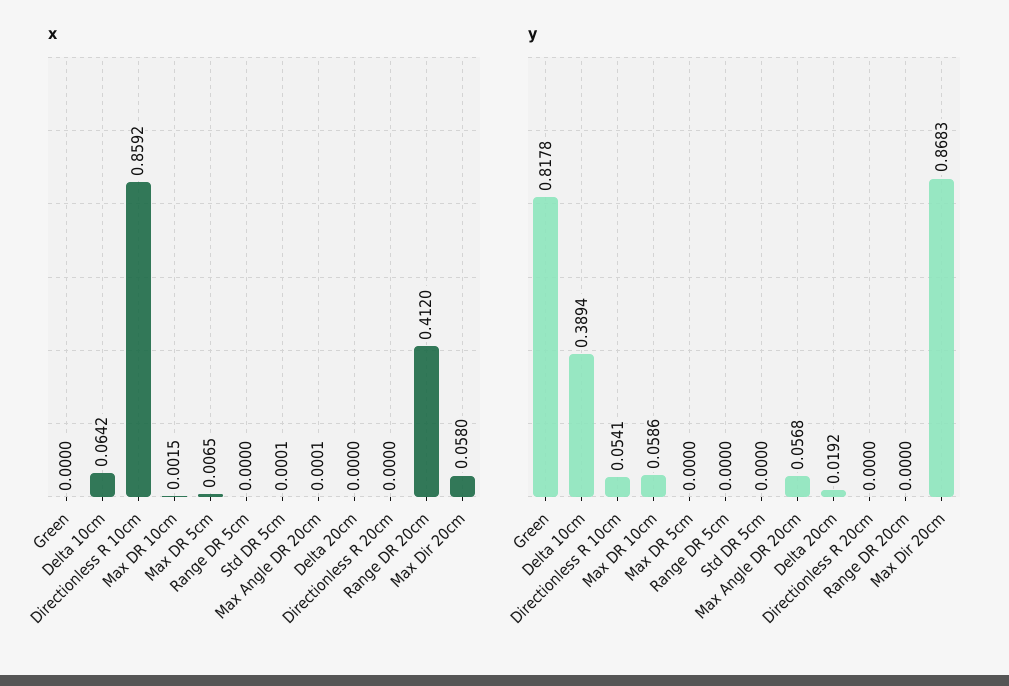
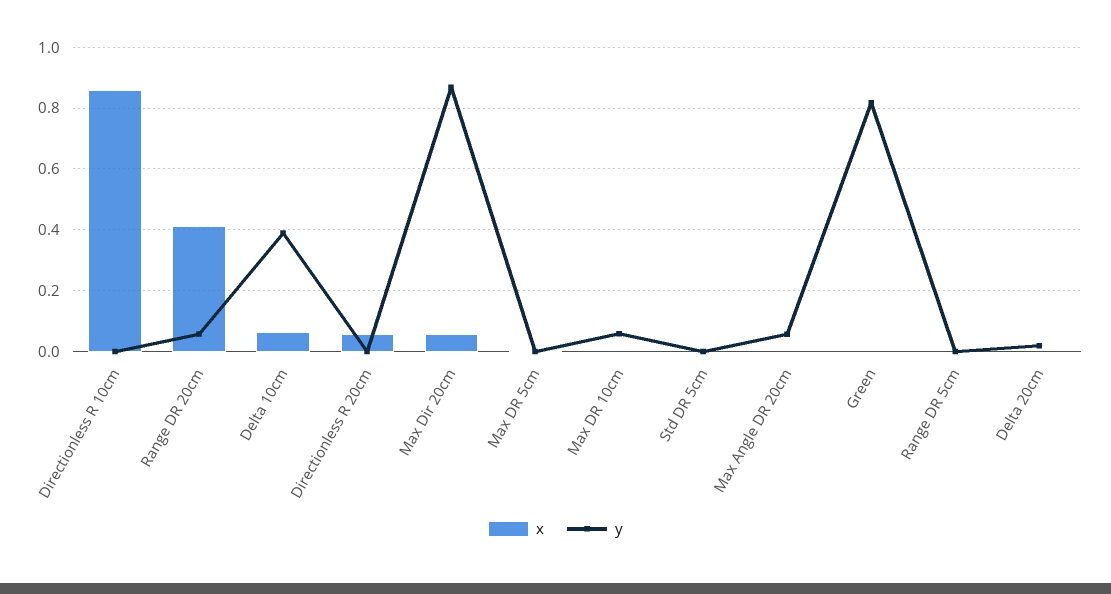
  {
    "x": {
      "Green": 0,
      "Delta 10cm": 0.0642,
      "Directionless R 10cm": 0.8592,
      "Max DR 10cm": 0.0015,
      "Max DR 5cm": 0.0065,
      "Range DR 5cm": 0,
      "Std DR 5cm": 0.0001,
      "Max Angle DR 20cm": 0.0001,
      "Delta 20cm": 0,
-     "Directionless R 20cm": 0,
+     "Directionless R 20cm": 0.06,
      "Range DR 20cm": 0.412,
      "Max Dir 20cm": 0.058
    },
    "y": {
      "Green": 0.8178,
      "Delta 10cm": 0.3894,
-     "Directionless R 10cm": 0.0541,
+     "Directionless R 10cm": 0,
      "Max DR 10cm": 0.0586,
      "Max DR 5cm": 0,
      "Range DR 5cm": 0,
      "Std DR 5cm": 0,
      "Max Angle DR 20cm": 0.0568,
      "Delta 20cm": 0.0192,
      "Directionless R 20cm": 0,
-     "Range DR 20cm": 0,
+     "Range DR 20cm": 0.06,
      "Max Dir 20cm": 0.8683
    }
  }

